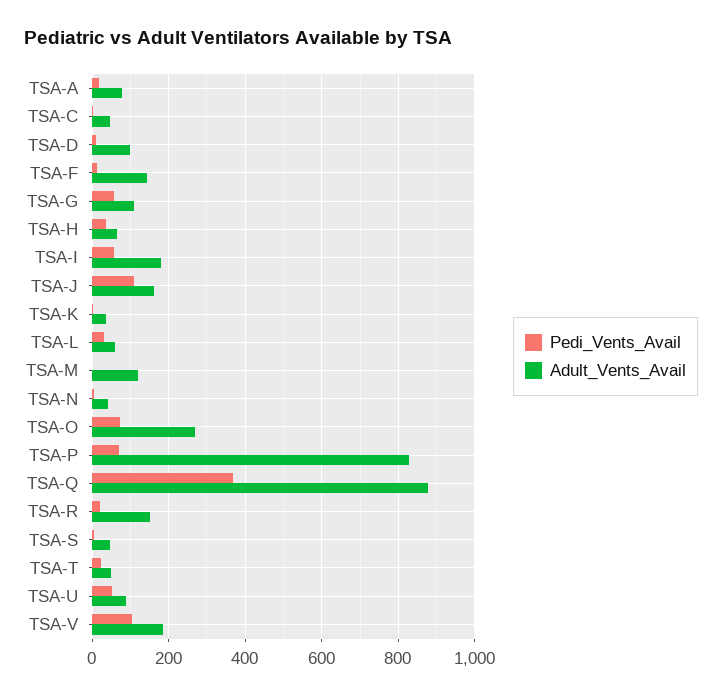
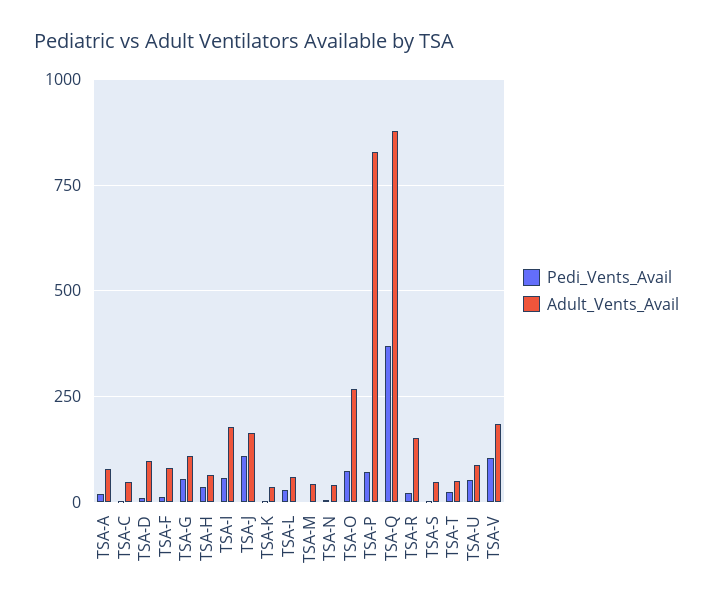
  {
    "Pedi_Vents_Avail": {
      "TSA-A": 20,
      "TSA-C": 0,
      "TSA-D": 20,
      "TSA-F": 20,
      "TSA-G": 60,
      "TSA-H": 40,
      "TSA-I": 60,
      "TSA-J": 100,
      "TSA-K": 0,
      "TSA-L": 40,
      "TSA-M": 0,
      "TSA-N": 0,
      "TSA-O": 80,
      "TSA-P": 80,
      "TSA-Q": 360,
      "TSA-R": 20,
      "TSA-S": 0,
      "TSA-T": 20,
      "TSA-U": 60,
      "TSA-V": 100
    },
    "Adult_Vents_Avail": {
      "TSA-A": 80,
      "TSA-C": 40,
      "TSA-D": 100,
-     "TSA-F": 140,
+     "TSA-F": 75,
      "TSA-G": 120,
      "TSA-H": 60,
      "TSA-I": 180,
      "TSA-J": 160,
      "TSA-K": 40,
      "TSA-L": 60,
-     "TSA-M": 120,
+     "TSA-M": 50,
      "TSA-N": 40,
      "TSA-O": 260,
      "TSA-P": 820,
      "TSA-Q": 880,
      "TSA-R": 160,
      "TSA-S": 40,
      "TSA-T": 60,
      "TSA-U": 80,
      "TSA-V": 180
    }
  }

